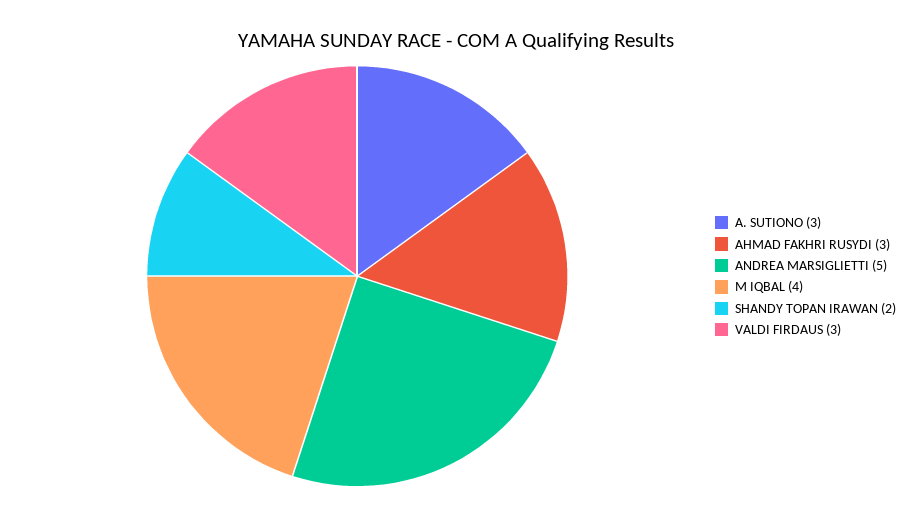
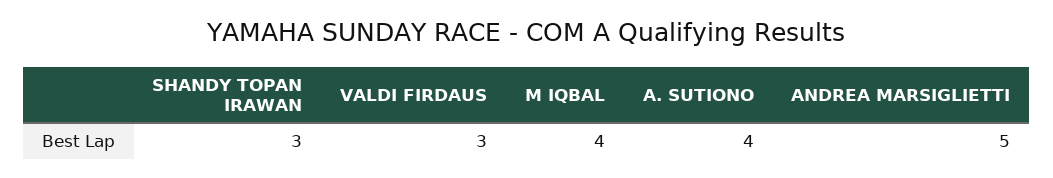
  {
-   "A. SUTIONO": 3,
+   "A. SUTIONO": 4,
-   "AHMAD FAKHRI RUSYDI": 3,
    "ANDREA MARSIGLIETTI": 5,
    "M IQBAL": 4,
-   "SHANDY TOPAN IRAWAN": 2,
+   "SHANDY TOPAN IRAWAN": 3,
    "VALDI FIRDAUS": 3
  }

